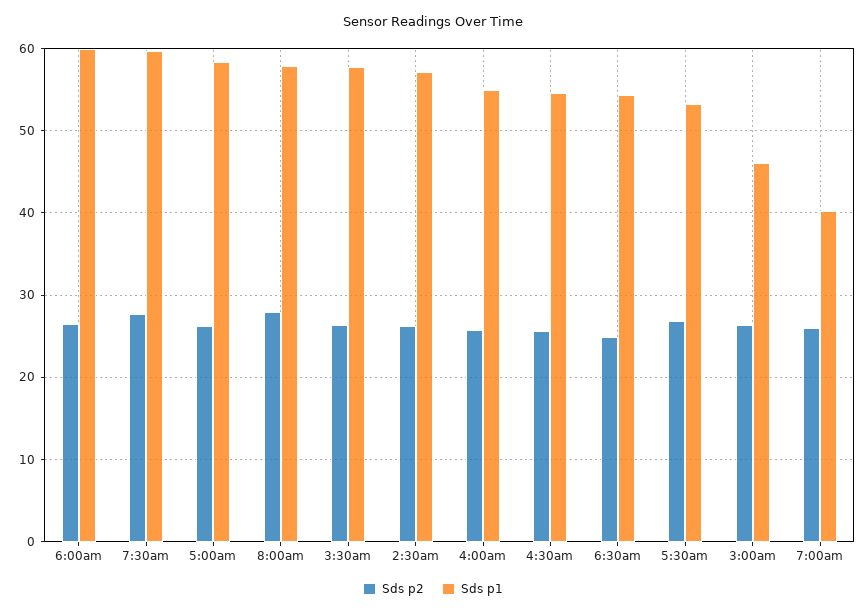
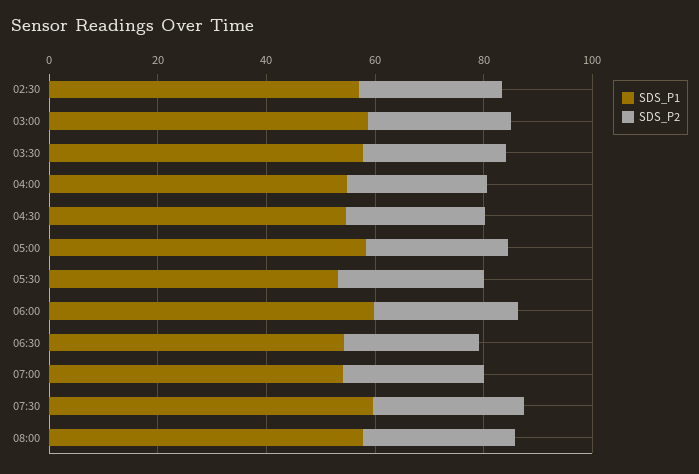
  {
    "Sds p2": {
      "6:00am": 27,
      "7:30am": 28,
      "5:00am": 26,
      "8:00am": 28,
      "3:30am": 26,
      "2:30am": 26,
      "4:00am": 26,
      "4:30am": 26,
      "6:30am": 25,
      "5:30am": 27,
      "3:00am": 26,
      "7:00am": 26
    },
    "Sds p1": {
      "6:00am": 60,
      "7:30am": 60,
      "5:00am": 58,
      "8:00am": 58,
      "3:30am": 58,
      "2:30am": 57,
      "4:00am": 55,
      "4:30am": 55,
      "6:30am": 54,
      "5:30am": 53,
-     "3:00am": 46,
+     "3:00am": 60,
-     "7:00am": 40
+     "7:00am": 55
    }
  }

